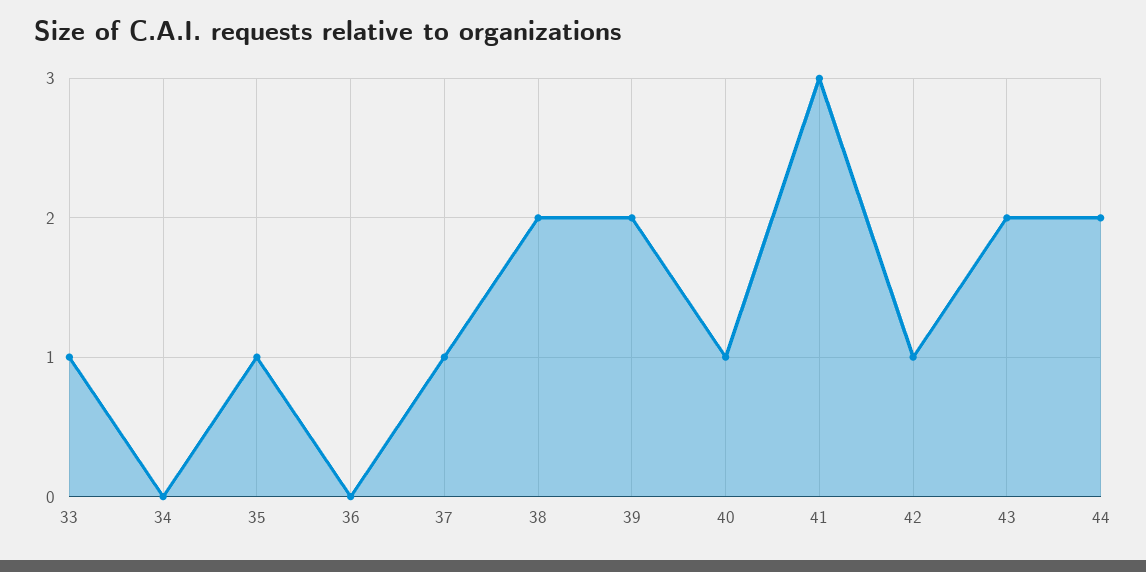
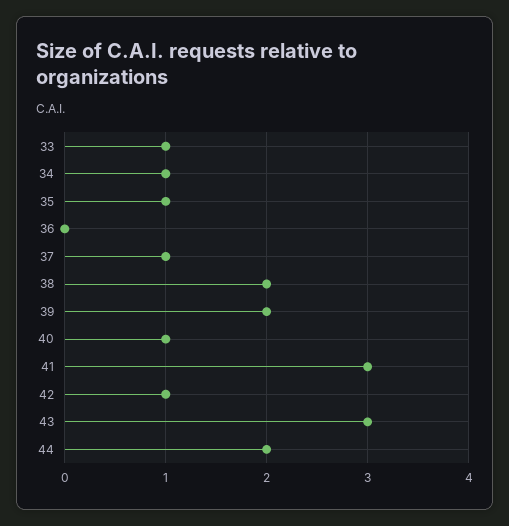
  {
    "33": 1,
-   "34": 0,
+   "34": 1,
    "35": 1,
    "36": 0,
    "37": 1,
    "38": 2,
    "39": 2,
    "40": 1,
    "41": 3,
    "42": 1,
-   "43": 2,
+   "43": 3,
    "44": 2
  }

